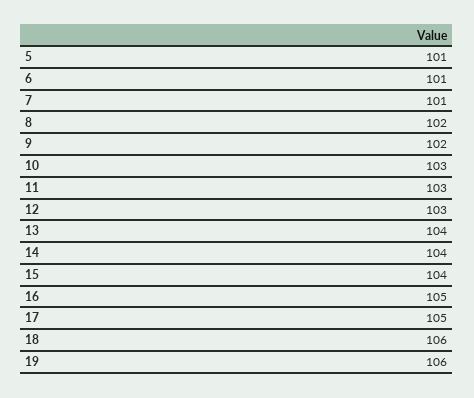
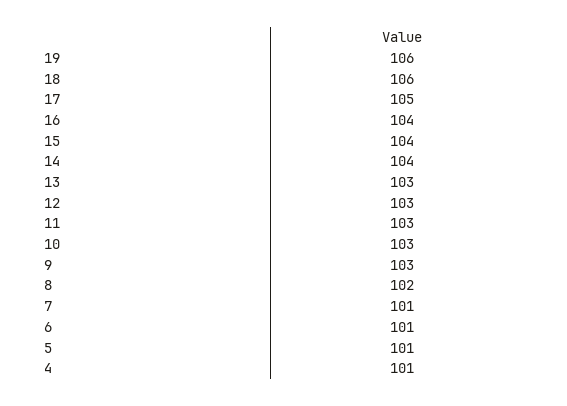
  {
    "5": 101,
    "6": 101,
    "7": 101,
    "8": 102,
-   "9": 102,
+   "9": 103,
    "10": 103,
    "11": 103,
    "12": 103,
-   "13": 104,
+   "13": 103,
    "14": 104,
    "15": 104,
-   "16": 105,
+   "16": 104,
    "17": 105,
    "18": 106,
-   "19": 106
+   "19": 106,
+   "4": 101
  }

